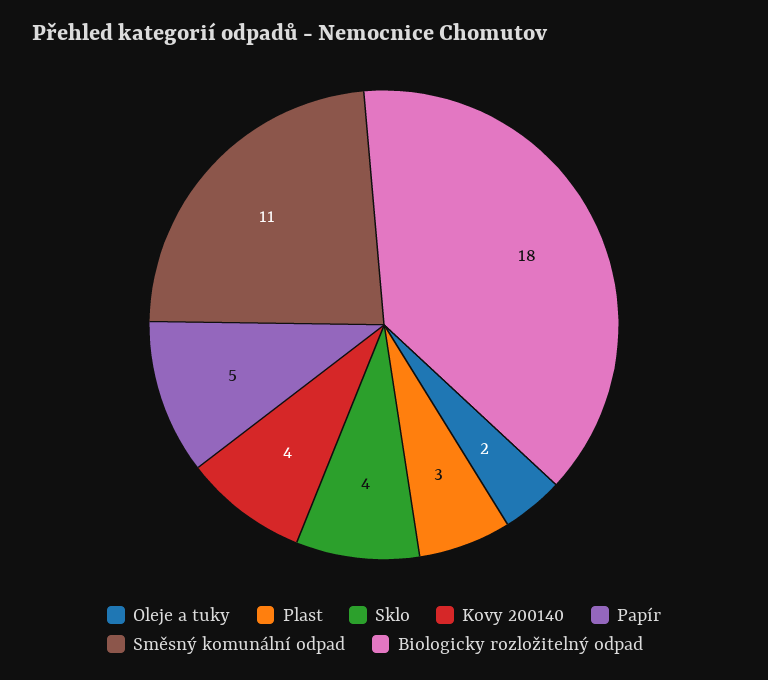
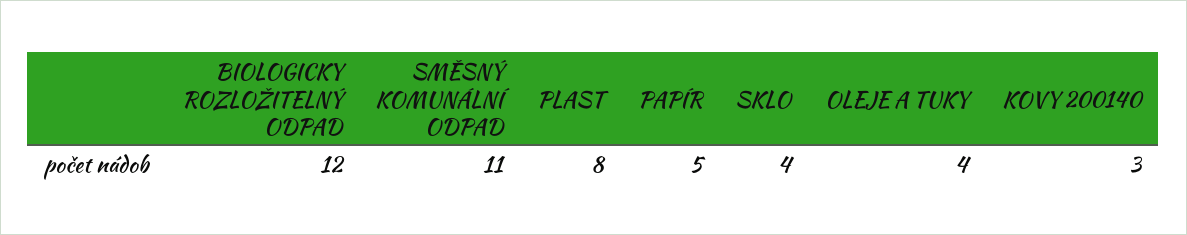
  {
-   "Oleje a tuky": 2,
+   "Oleje a tuky": 4,
-   "Plast": 3,
+   "Plast": 8,
    "Sklo": 4,
-   "Kovy 200140": 4,
+   "Kovy 200140": 3,
    "Papír": 5,
    "Směsný komunální odpad": 11,
-   "Biologicky rozložitelný odpad": 18
+   "Biologicky rozložitelný odpad": 12
  }

